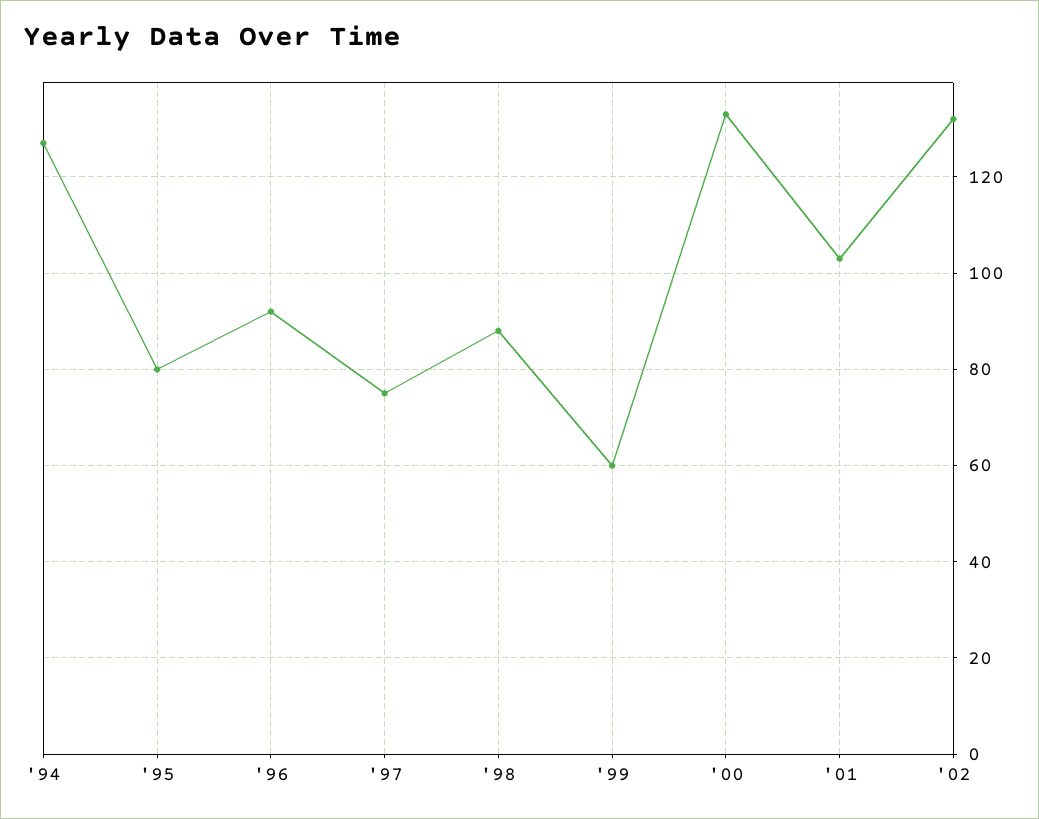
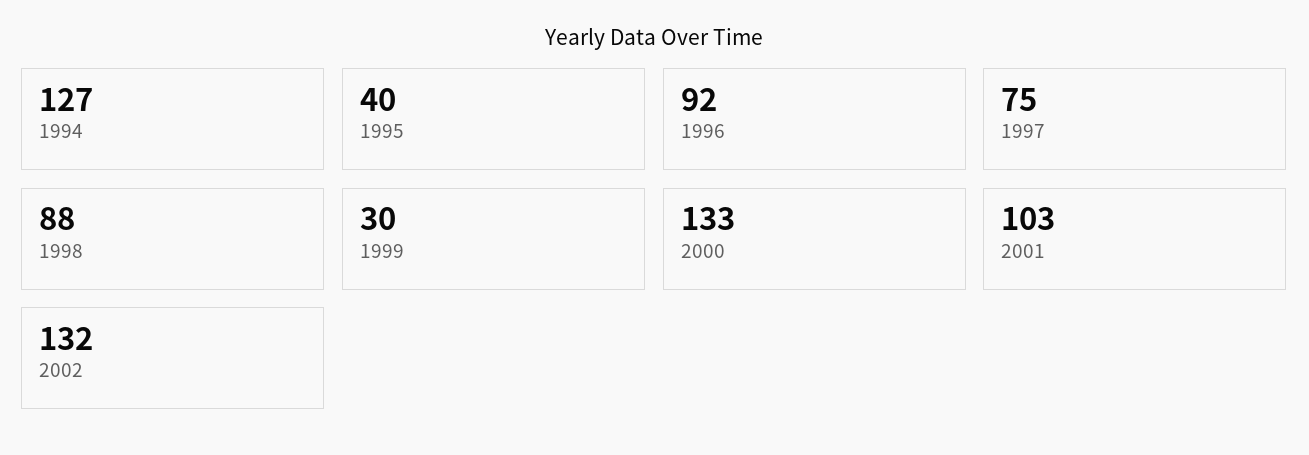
  {
    "'94": 127,
-   "'95": 80,
+   "'95": 40,
    "'96": 92,
    "'97": 75,
    "'98": 88,
-   "'99": 60,
+   "'99": 30,
    "'00": 133,
    "'01": 103,
    "'02": 132
  }

